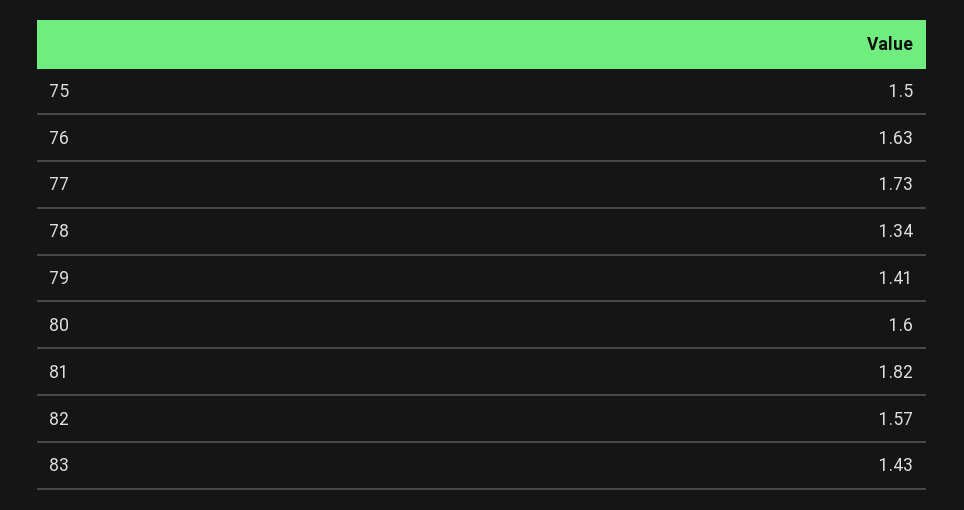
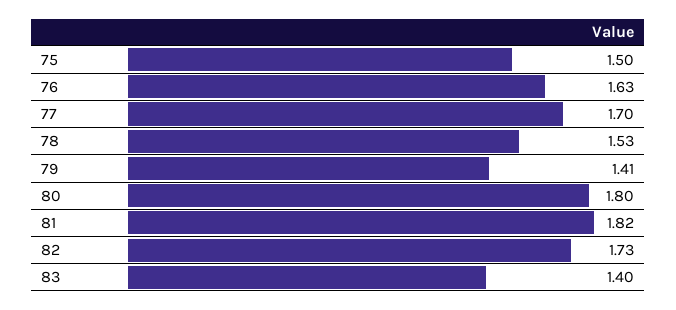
  {
    "75": 1.5,
    "76": 1.63,
-   "77": 1.73,
+   "77": 1.7,
-   "78": 1.34,
+   "78": 1.53,
    "79": 1.41,
-   "80": 1.6,
+   "80": 1.8,
    "81": 1.82,
-   "82": 1.57,
+   "82": 1.73,
-   "83": 1.43
+   "83": 1.4
  }

